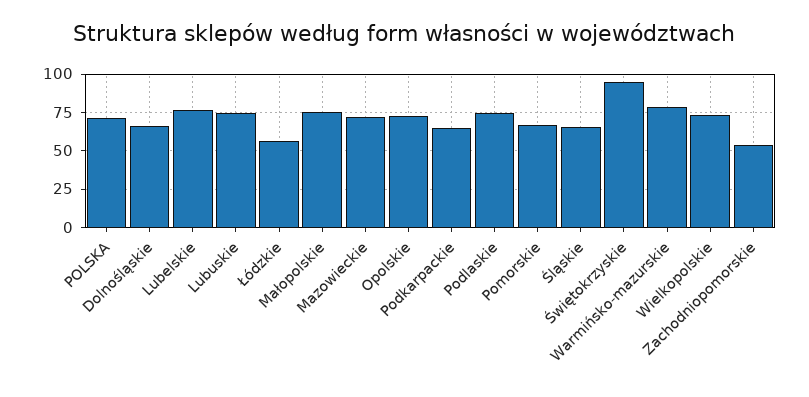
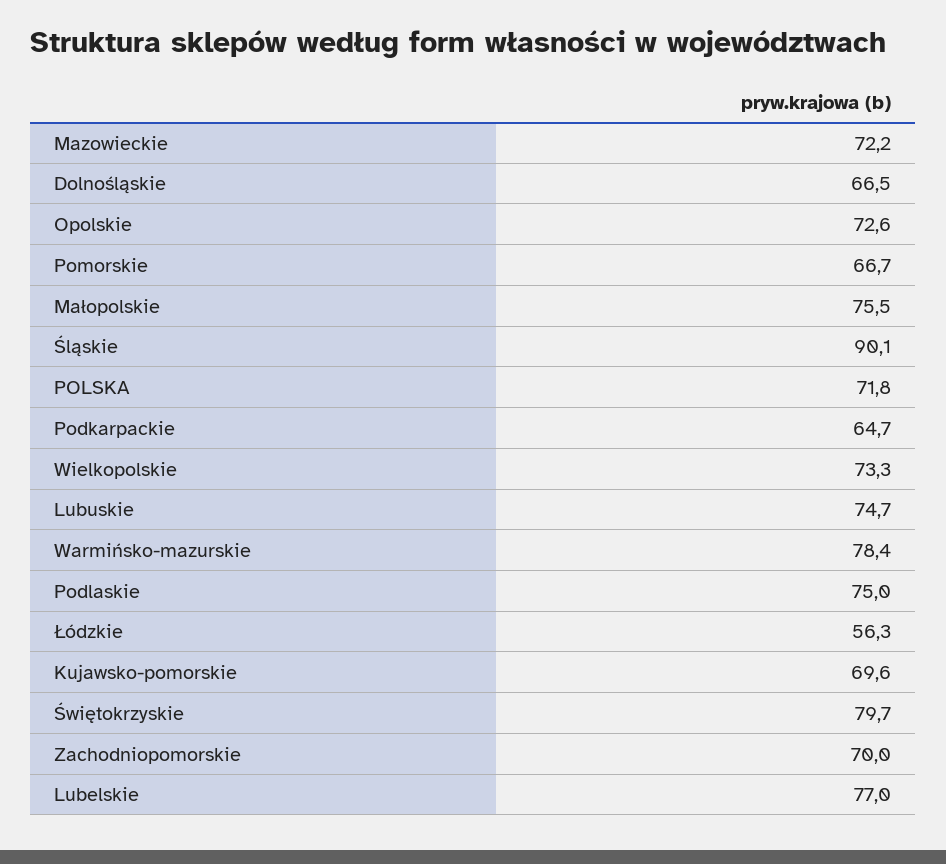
  {
    "POLSKA": 71.8,
    "Dolnośląskie": 66.5,
    "Lubelskie": 77,
    "Lubuskie": 74.7,
    "Łódzkie": 56.3,
    "Małopolskie": 75.5,
    "Mazowieckie": 72.2,
    "Opolskie": 72.6,
    "Podkarpackie": 64.7,
    "Podlaskie": 75,
    "Pomorskie": 66.7,
-   "Śląskie": 65,
+   "Śląskie": 90.1,
-   "Świętokrzyskie": 95,
+   "Świętokrzyskie": 79.7,
    "Warmińsko-mazurskie": 78.4,
    "Wielkopolskie": 73.3,
-   "Zachodniopomorskie": 55
+   "Zachodniopomorskie": 70,
+   "Kujawsko-pomorskie": 69.6
  }

